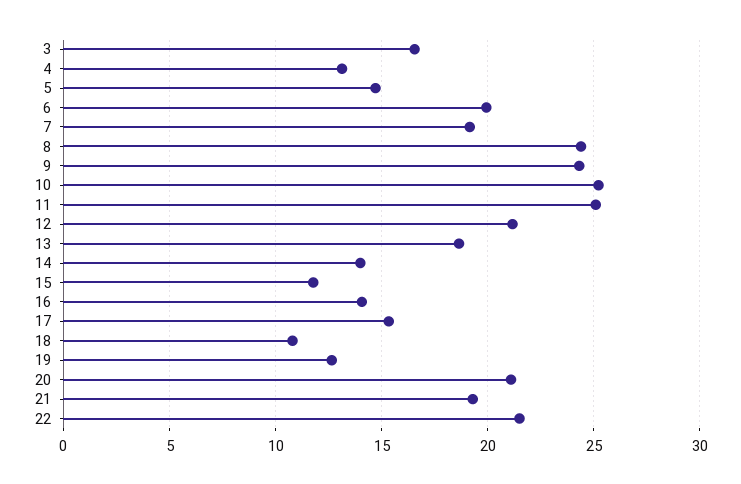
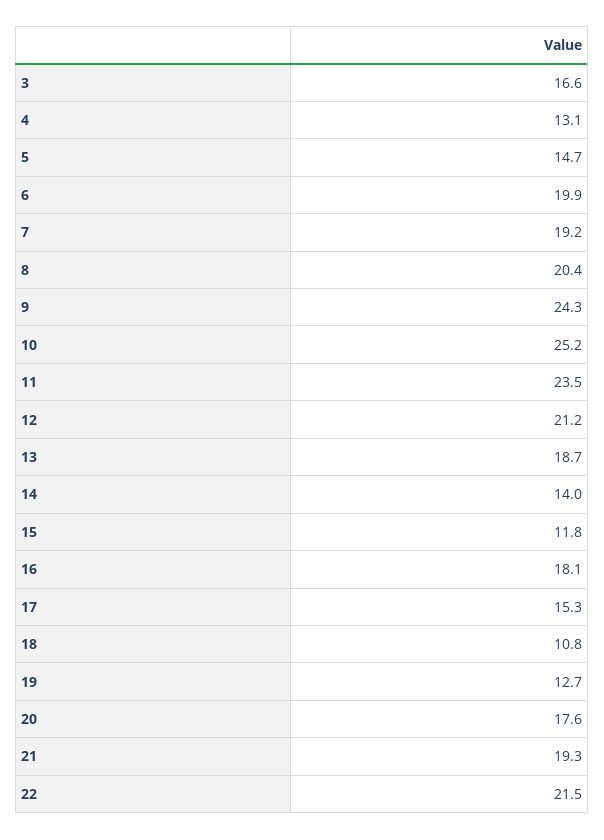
  {
    "3": 16.6,
    "4": 13.1,
    "5": 14.7,
    "6": 19.9,
    "7": 19.2,
-   "8": 24.5,
+   "8": 20.4,
    "9": 24.3,
    "10": 25.2,
-   "11": 25,
+   "11": 23.5,
    "12": 21.2,
    "13": 18.7,
    "14": 14,
    "15": 11.8,
-   "16": 14,
+   "16": 18.1,
    "17": 15.3,
    "18": 10.8,
    "19": 12.7,
-   "20": 21,
+   "20": 17.6,
    "21": 19.3,
    "22": 21.5
  }

